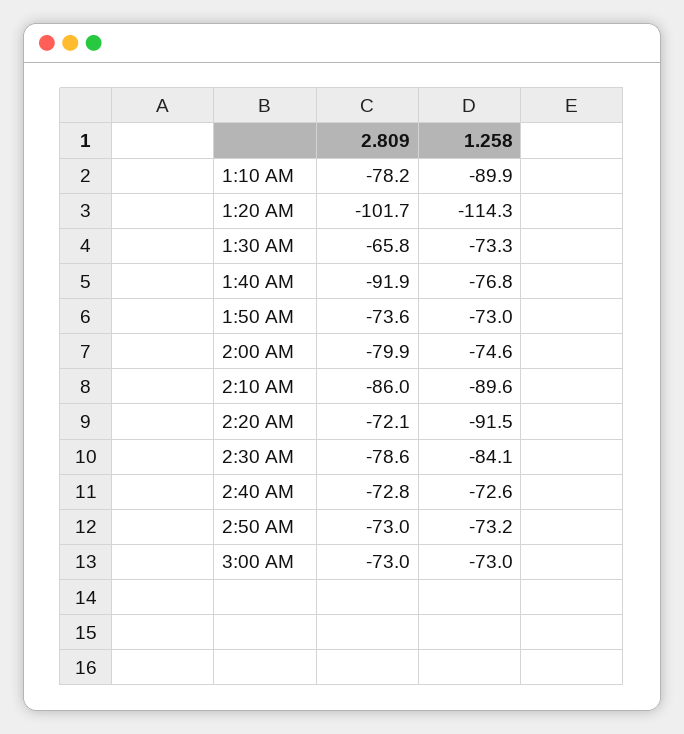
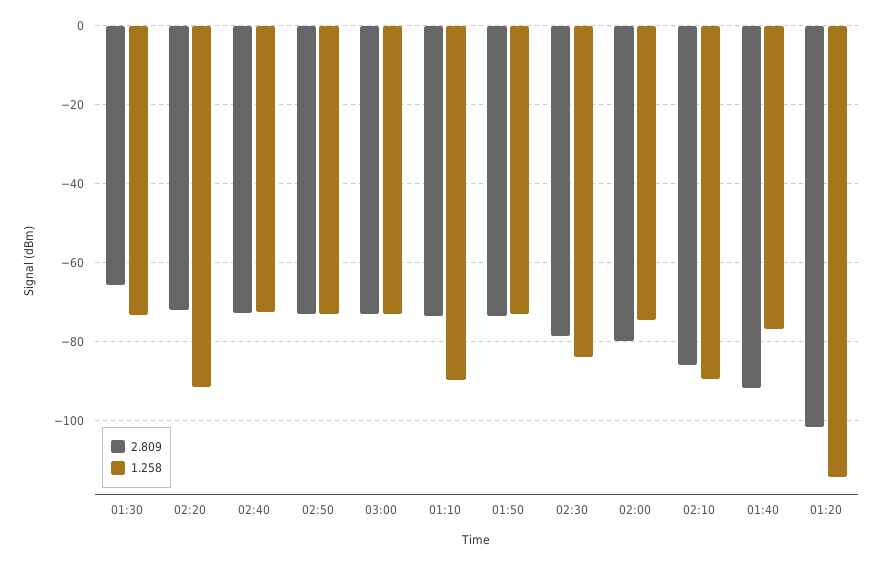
  {
    "2.809": {
-     "1:10 AM": -78.2,
+     "1:10 AM": -74,
      "1:20 AM": -101.7,
      "1:30 AM": -65.8,
      "1:40 AM": -91.9,
      "1:50 AM": -73.6,
      "2:00 AM": -79.9,
      "2:10 AM": -86,
      "2:20 AM": -72.1,
      "2:30 AM": -78.6,
      "2:40 AM": -72.8,
      "2:50 AM": -73,
      "3:00 AM": -73
    },
    "1.258": {
      "1:10 AM": -89.9,
      "1:20 AM": -114.3,
      "1:30 AM": -73.3,
      "1:40 AM": -76.8,
      "1:50 AM": -73,
      "2:00 AM": -74.6,
      "2:10 AM": -89.6,
      "2:20 AM": -91.5,
      "2:30 AM": -84.1,
      "2:40 AM": -72.6,
      "2:50 AM": -73.2,
      "3:00 AM": -73
    }
  }

